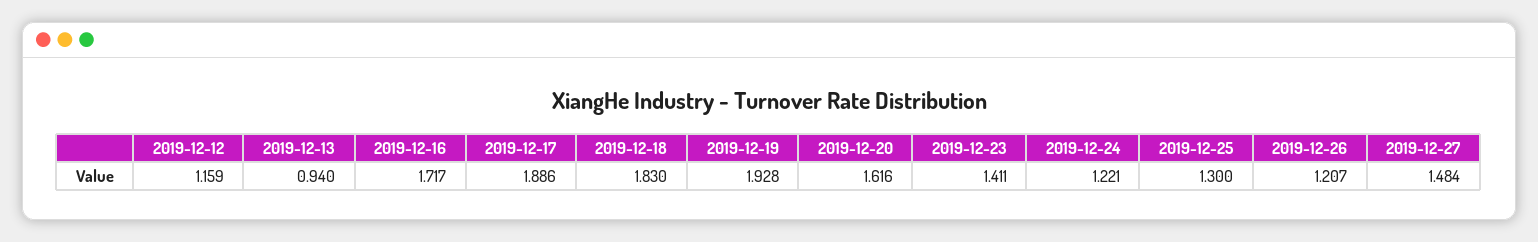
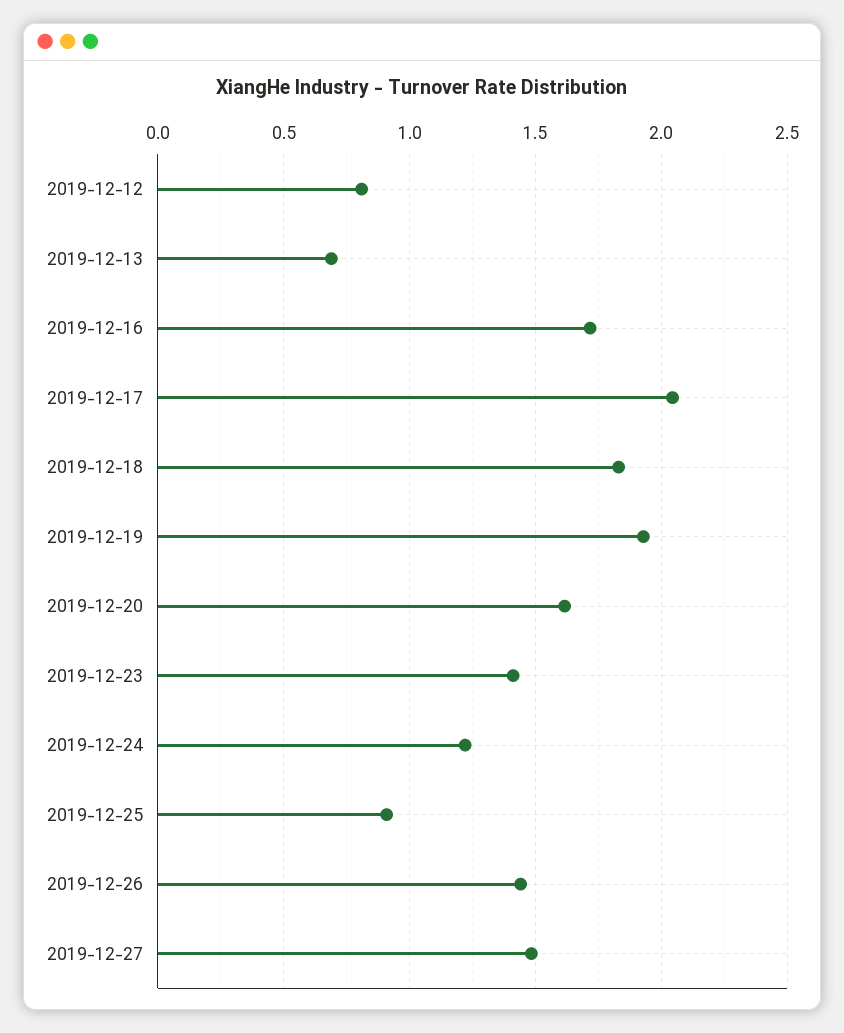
  {
-   "2019-12-12": 1.159,
+   "2019-12-12": 0.8,
-   "2019-12-13": 0.94,
+   "2019-12-13": 0.7,
    "2019-12-16": 1.717,
-   "2019-12-17": 1.886,
+   "2019-12-17": 2.05,
    "2019-12-18": 1.83,
    "2019-12-19": 1.928,
    "2019-12-20": 1.616,
    "2019-12-23": 1.411,
    "2019-12-24": 1.221,
-   "2019-12-25": 1.3,
+   "2019-12-25": 0.9,
-   "2019-12-26": 1.207,
+   "2019-12-26": 1.45,
    "2019-12-27": 1.484
  }

